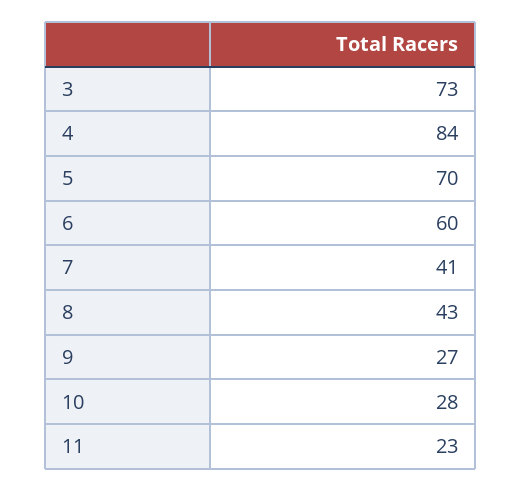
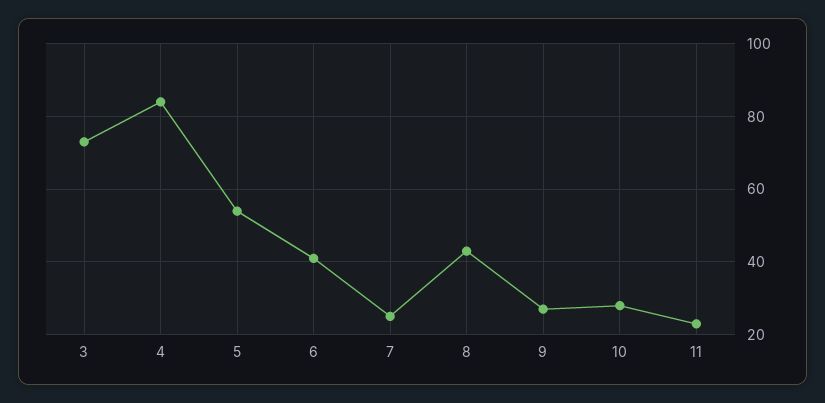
  {
    "3": 73,
    "4": 84,
-   "5": 70,
+   "5": 55,
-   "6": 60,
+   "6": 40,
-   "7": 41,
+   "7": 25,
    "8": 43,
    "9": 27,
    "10": 28,
    "11": 23
  }

